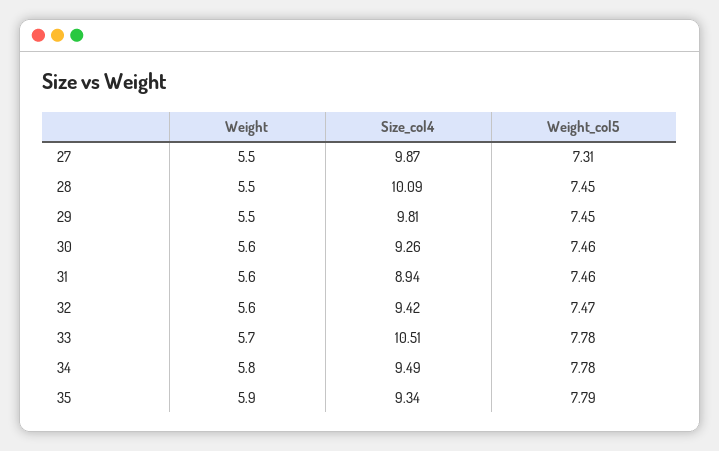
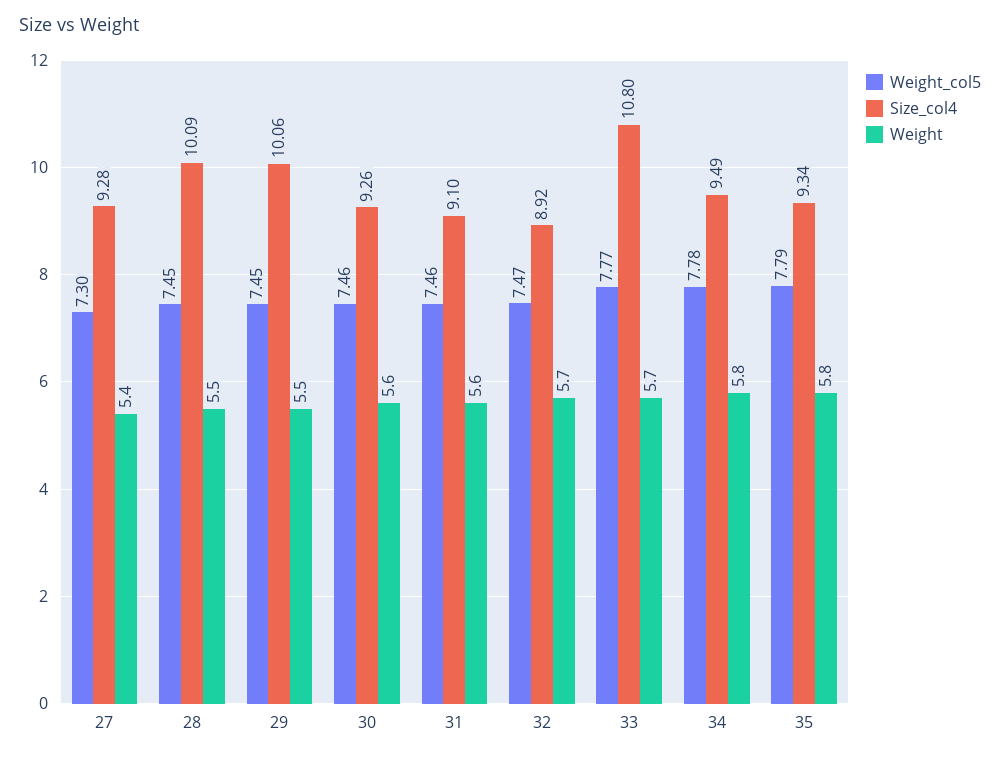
  {
    "Weight": {
-     "27": 5.5,
+     "27": 5.4,
      "28": 5.5,
      "29": 5.5,
      "30": 5.6,
      "31": 5.6,
-     "32": 5.6,
+     "32": 5.7,
      "33": 5.7,
      "34": 5.8,
-     "35": 5.9
+     "35": 5.8
    },
    "Size_col4": {
-     "27": 9.87,
+     "27": 9.28,
      "28": 10.09,
-     "29": 9.81,
+     "29": 10.06,
      "30": 9.26,
-     "31": 8.94,
+     "31": 9.1,
-     "32": 9.42,
+     "32": 8.92,
-     "33": 10.51,
+     "33": 10.8,
      "34": 9.49,
      "35": 9.34
    },
    "Weight_col5": {
-     "27": 7.31,
+     "27": 7.3,
      "28": 7.45,
      "29": 7.45,
      "30": 7.46,
      "31": 7.46,
      "32": 7.47,
-     "33": 7.78,
+     "33": 7.77,
      "34": 7.78,
      "35": 7.79
    }
  }

